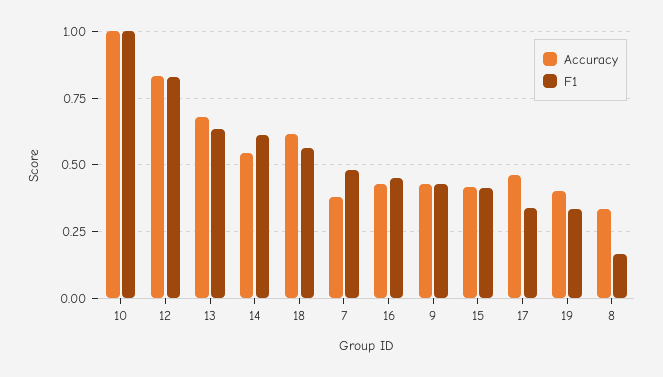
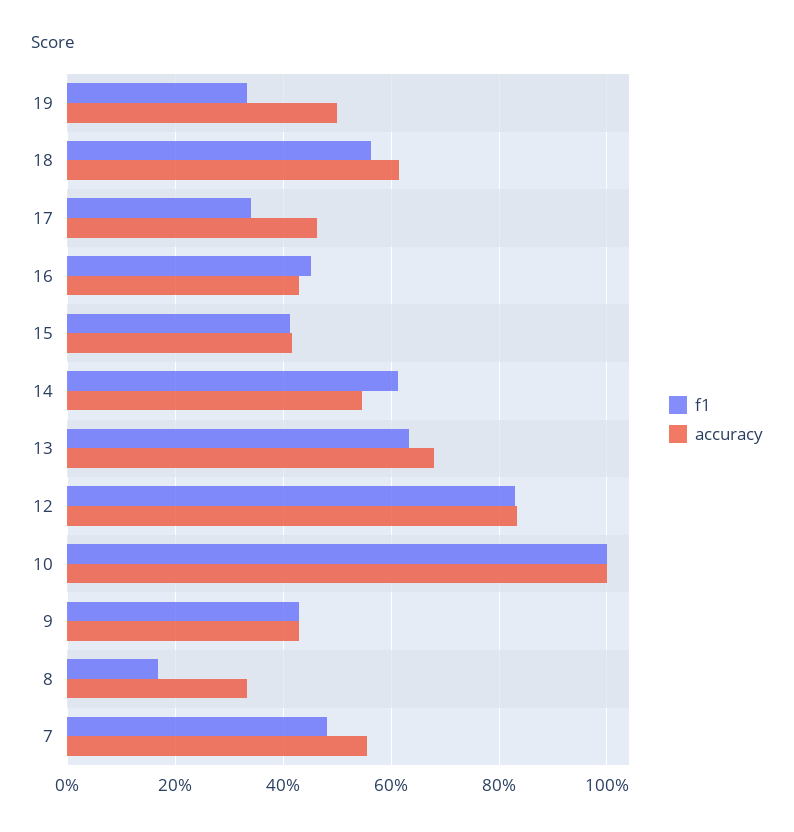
  {
    "Accuracy": {
      "10": 1,
      "12": 0.84,
      "13": 0.68,
      "14": 0.54,
      "18": 0.62,
-     "7": 0.375,
+     "7": 0.56,
      "16": 0.42,
      "9": 0.42,
      "15": 0.42,
      "17": 0.46,
-     "19": 0.4,
+     "19": 0.5,
      "8": 0.34
    },
    "F1": {
      "10": 1,
      "12": 0.82,
      "13": 0.64,
      "14": 0.62,
      "18": 0.56,
      "7": 0.48,
      "16": 0.46,
      "9": 0.42,
      "15": 0.42,
      "17": 0.34,
      "19": 0.34,
      "8": 0.16
    }
  }

